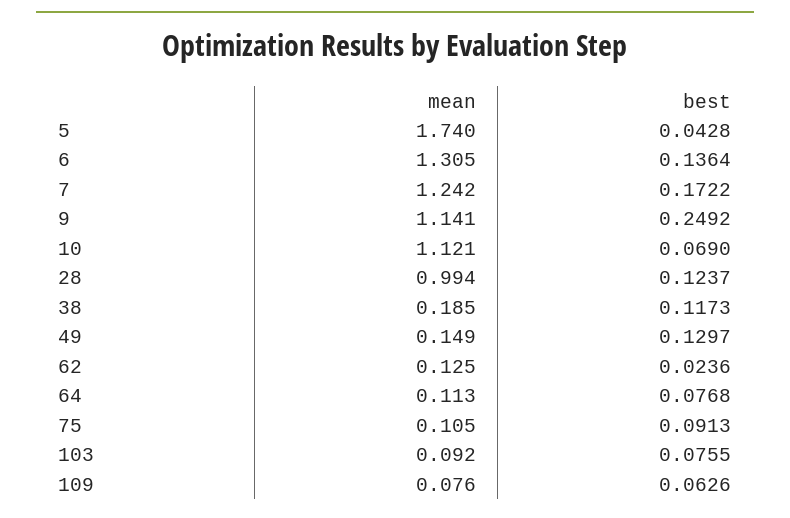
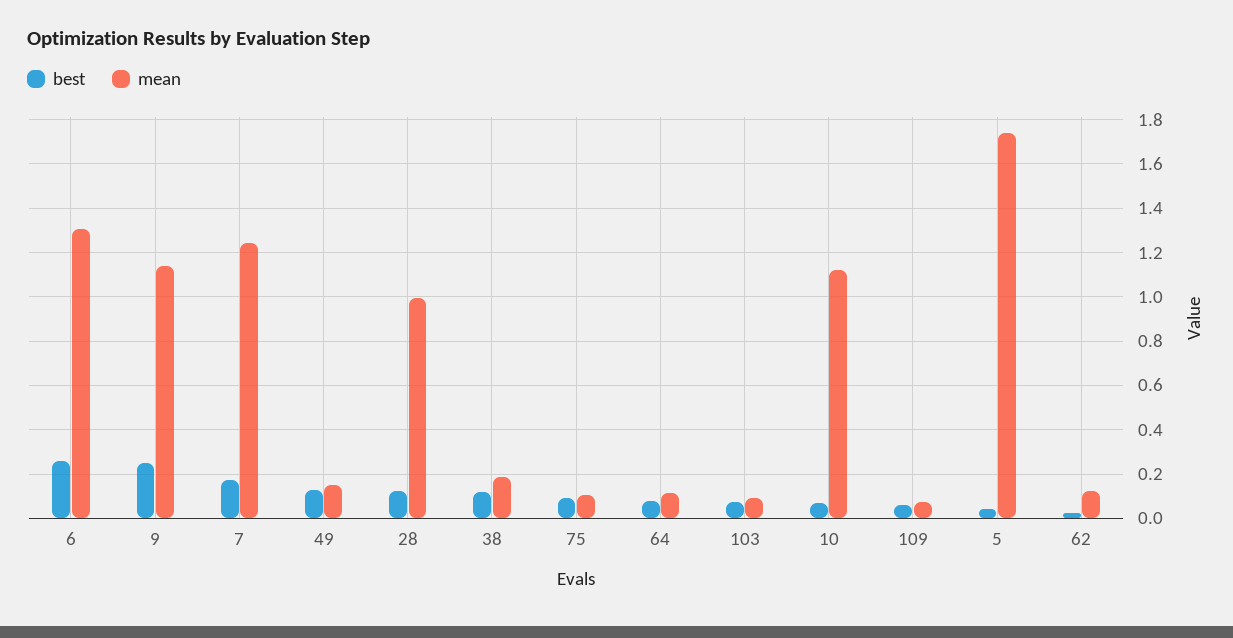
  {
    "mean": {
      "5": 1.74,
      "6": 1.305,
      "7": 1.242,
      "9": 1.141,
      "10": 1.121,
      "28": 0.994,
      "38": 0.185,
      "49": 0.149,
      "62": 0.125,
      "64": 0.113,
      "75": 0.105,
      "103": 0.092,
      "109": 0.076
    },
    "best": {
      "5": 0.0428,
-     "6": 0.1364,
+     "6": 0.25,
      "7": 0.1722,
      "9": 0.2492,
      "10": 0.069,
      "28": 0.1237,
      "38": 0.1173,
      "49": 0.1297,
      "62": 0.0236,
      "64": 0.0768,
      "75": 0.0913,
      "103": 0.0755,
      "109": 0.0626
    }
  }

